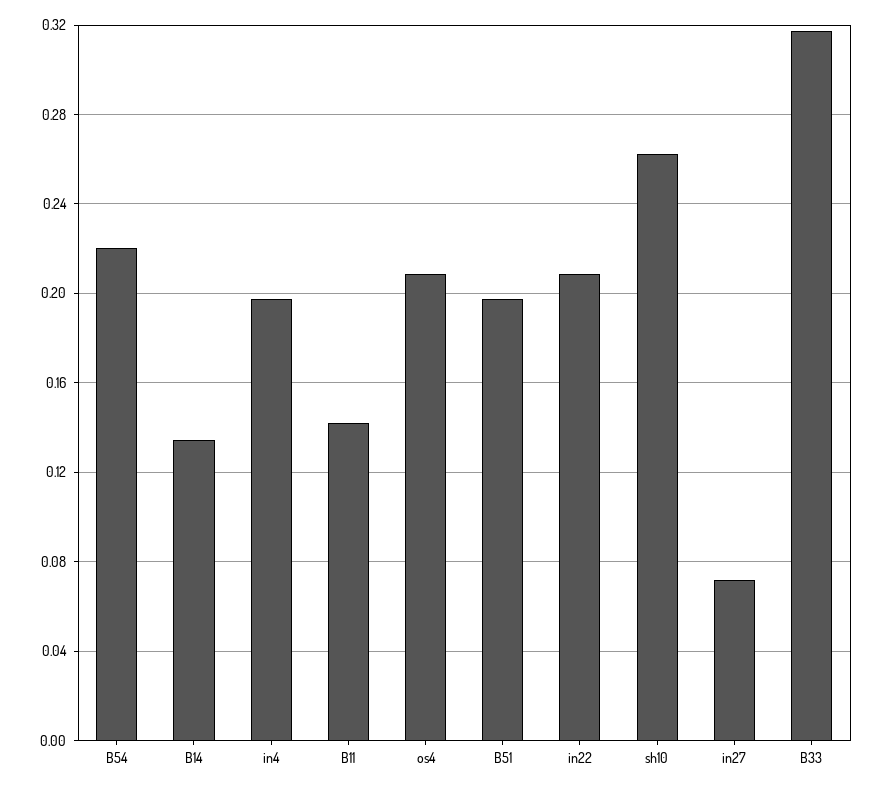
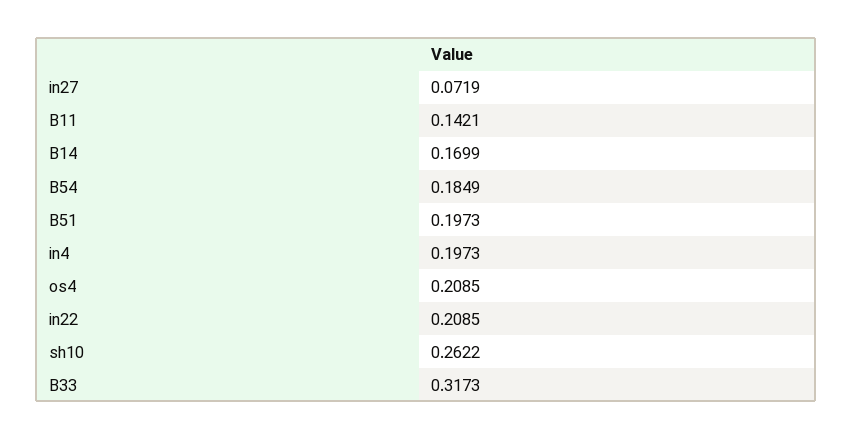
  {
-   "B54": 0.22,
+   "B54": 0.1849,
-   "B14": 0.135,
+   "B14": 0.1699,
    "in4": 0.1973,
    "B11": 0.1421,
    "os4": 0.2085,
    "B51": 0.1973,
    "in22": 0.2085,
    "sh10": 0.2622,
    "in27": 0.0719,
    "B33": 0.3173
  }

